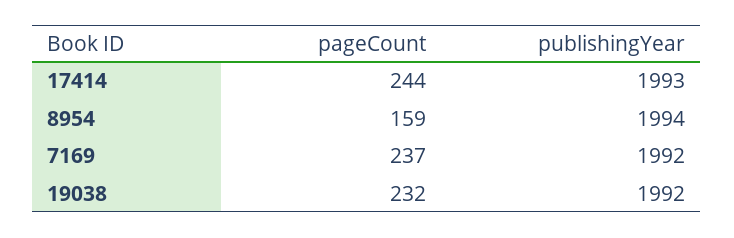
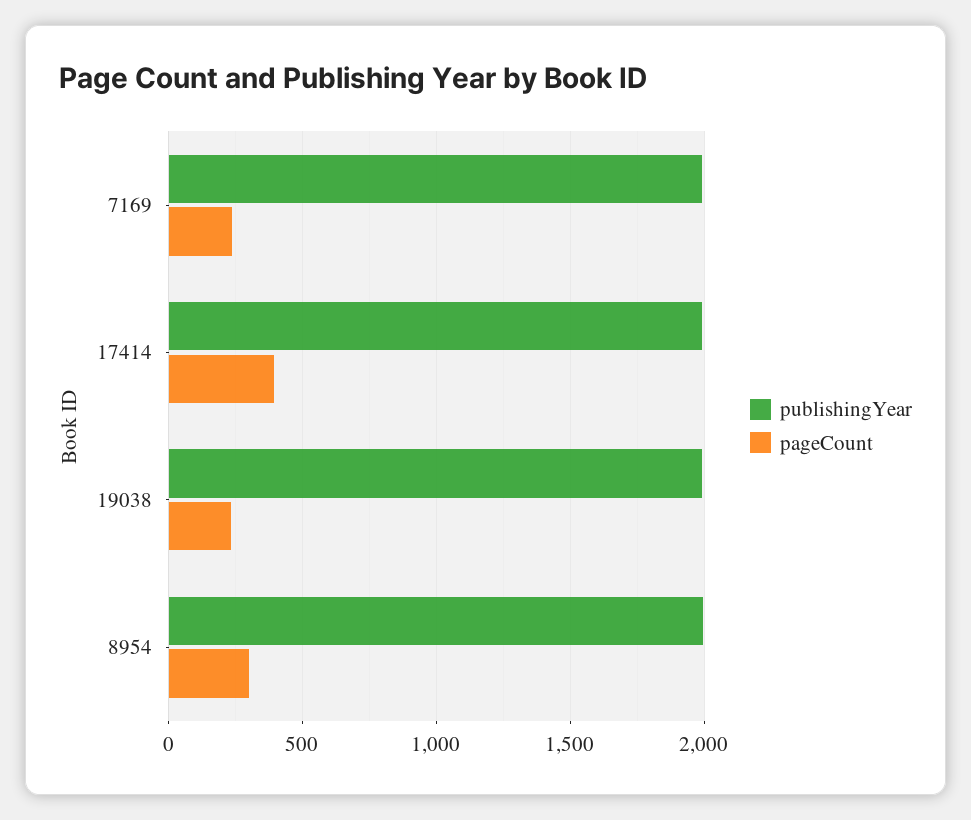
  {
    "pageCount": {
-     "17414": 244,
+     "17414": 400,
-     "8954": 159,
+     "8954": 300,
      "7169": 237,
      "19038": 232
    },
    "publishingYear": {
      "17414": 1993,
      "8954": 1994,
      "7169": 1992,
      "19038": 1992
    }
  }

